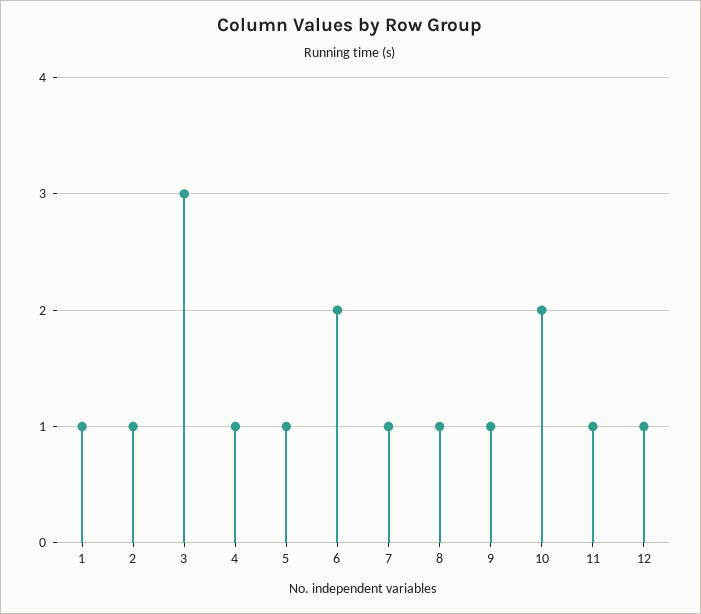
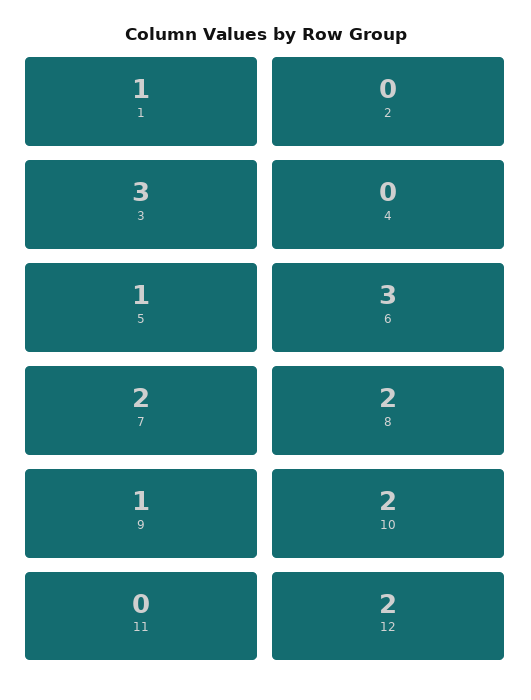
  {
    "1": 1,
-   "2": 1,
+   "2": 0,
    "3": 3,
-   "4": 1,
+   "4": 0,
    "5": 1,
-   "6": 2,
+   "6": 3,
-   "7": 1,
+   "7": 2,
-   "8": 1,
+   "8": 2,
    "9": 1,
    "10": 2,
-   "11": 1,
+   "11": 0,
-   "12": 1
+   "12": 2
  }

